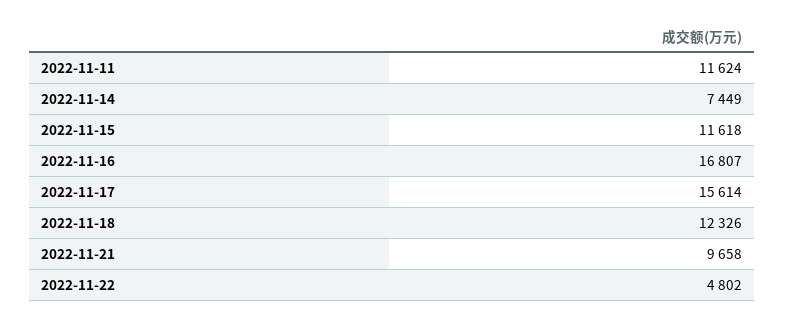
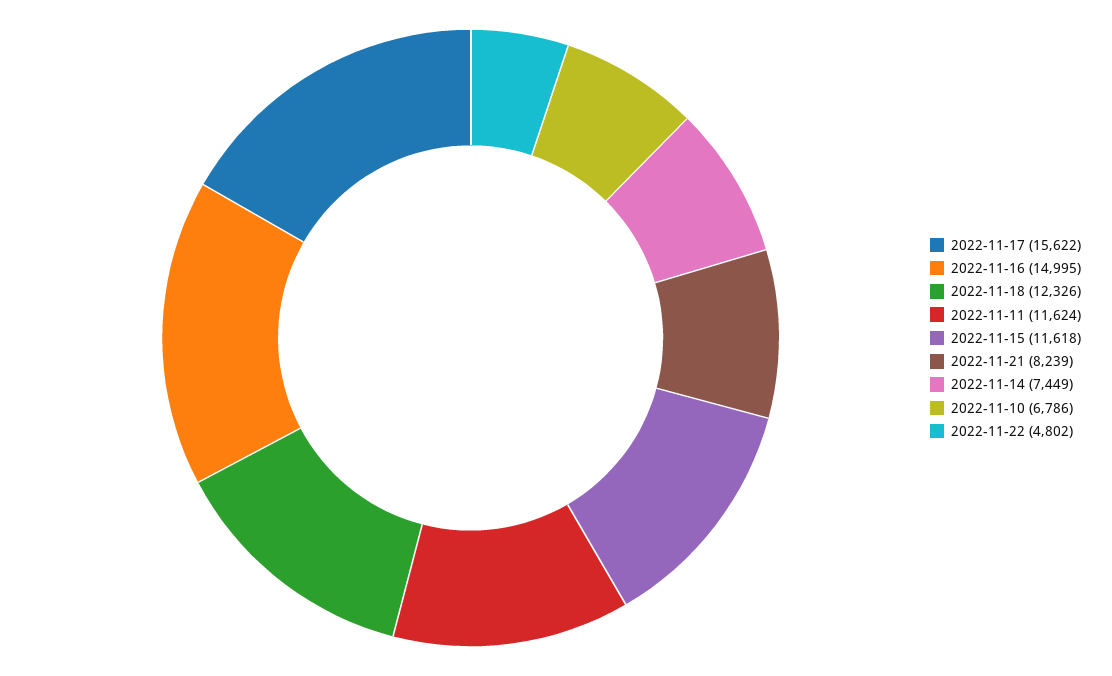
  {
    "2022-11-11": 11624,
    "2022-11-14": 7449,
    "2022-11-15": 11618,
-   "2022-11-16": 16807,
+   "2022-11-16": 14995,
-   "2022-11-17": 15614,
+   "2022-11-17": 15622,
    "2022-11-18": 12326,
-   "2022-11-21": 9658,
+   "2022-11-21": 8239,
-   "2022-11-22": 4802
+   "2022-11-22": 4802,
+   "2022-11-10": 6786
  }

